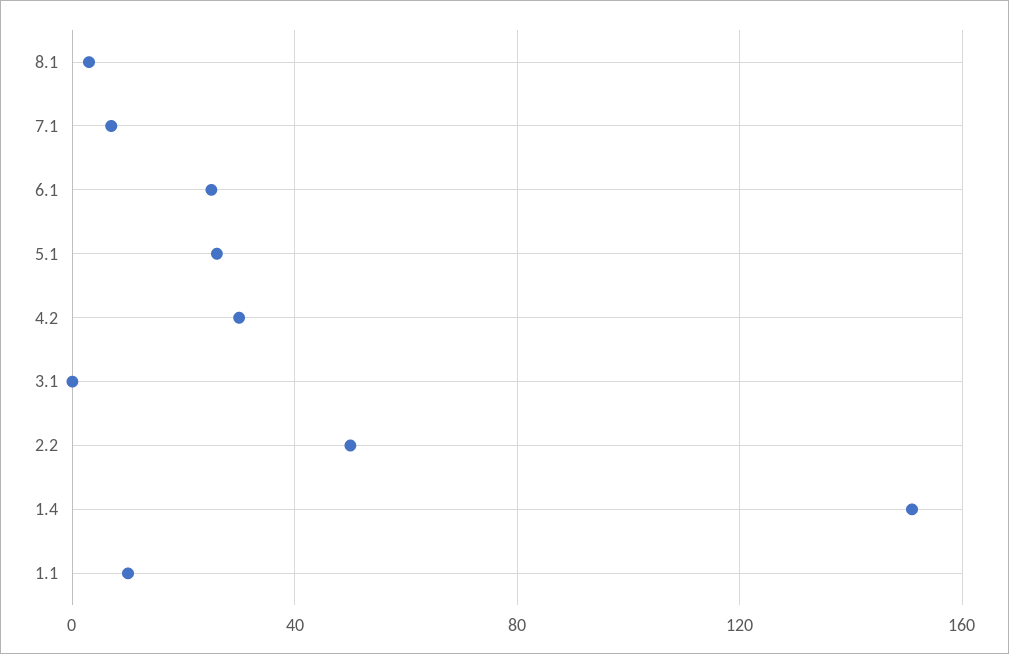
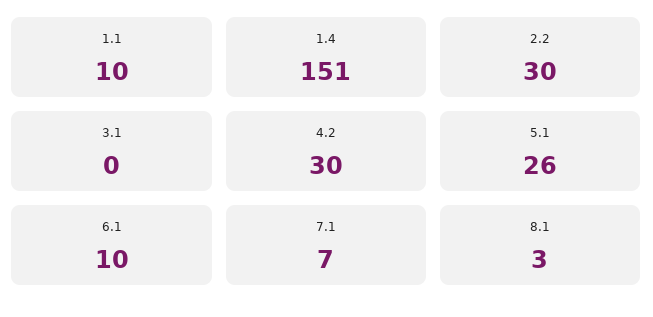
  {
    "8.1": 3,
    "7.1": 7,
-   "6.1": 25,
+   "6.1": 10,
    "5.1": 26,
    "4.2": 30,
    "3.1": 0,
-   "2.2": 50,
+   "2.2": 30,
    "1.4": 151,
    "1.1": 10
  }

